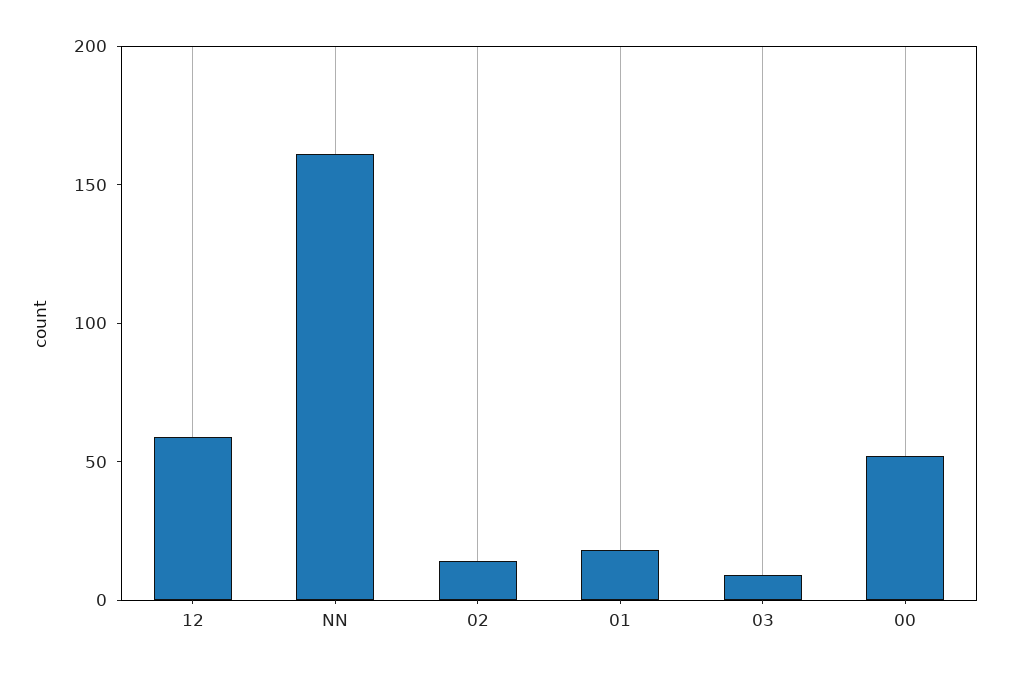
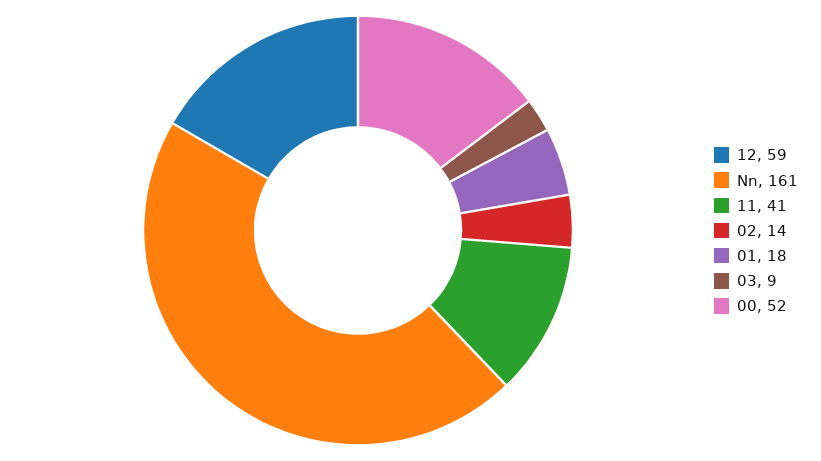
  {
    "12": 59,
    "NN": 161,
    "02": 14,
    "01": 18,
    "03": 9,
-   "00": 52
+   "00": 52,
+   "11": 41
  }

